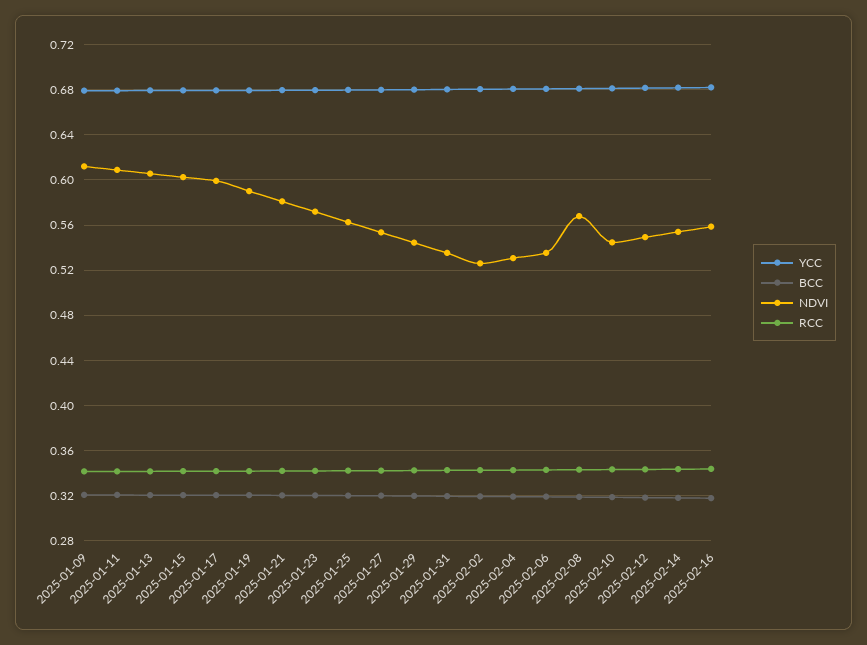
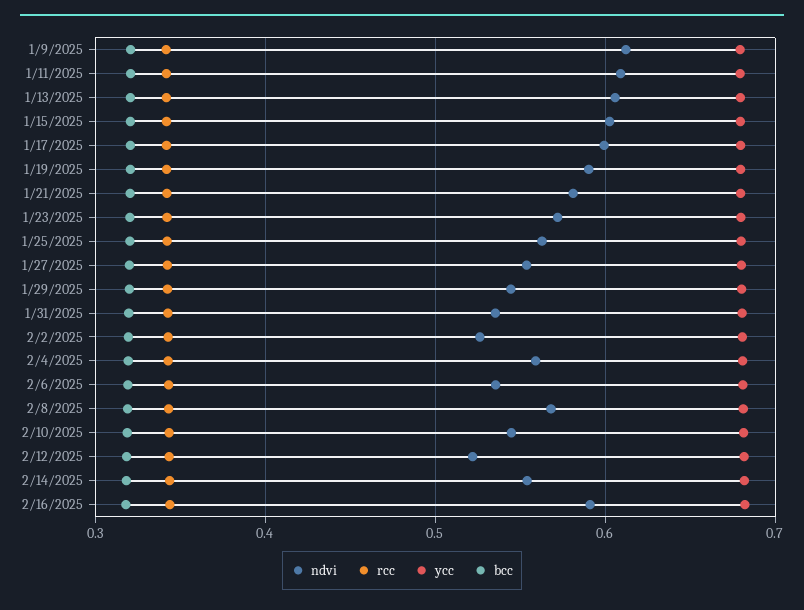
  {
    "YCC": {
      "2025-01-09": 0.68,
      "2025-01-11": 0.68,
      "2025-01-13": 0.68,
      "2025-01-15": 0.68,
      "2025-01-17": 0.68,
      "2025-01-19": 0.68,
      "2025-01-21": 0.68,
      "2025-01-23": 0.68,
      "2025-01-25": 0.68,
      "2025-01-27": 0.68,
      "2025-01-29": 0.68,
      "2025-01-31": 0.68,
      "2025-02-02": 0.68,
      "2025-02-04": 0.68,
      "2025-02-06": 0.68,
      "2025-02-08": 0.68,
      "2025-02-10": 0.68,
      "2025-02-12": 0.68,
      "2025-02-14": 0.68,
      "2025-02-16": 0.68
    },
    "BCC": {
      "2025-01-09": 0.32,
      "2025-01-11": 0.32,
      "2025-01-13": 0.32,
      "2025-01-15": 0.32,
      "2025-01-17": 0.32,
      "2025-01-19": 0.32,
      "2025-01-21": 0.32,
      "2025-01-23": 0.32,
      "2025-01-25": 0.32,
      "2025-01-27": 0.32,
      "2025-01-29": 0.32,
      "2025-01-31": 0.32,
      "2025-02-02": 0.32,
      "2025-02-04": 0.32,
      "2025-02-06": 0.32,
      "2025-02-08": 0.32,
      "2025-02-10": 0.32,
      "2025-02-12": 0.32,
      "2025-02-14": 0.32,
      "2025-02-16": 0.32
    },
    "NDVI": {
      "2025-01-09": 0.61,
      "2025-01-11": 0.61,
      "2025-01-13": 0.61,
      "2025-01-15": 0.6,
      "2025-01-17": 0.6,
      "2025-01-19": 0.59,
      "2025-01-21": 0.58,
      "2025-01-23": 0.57,
      "2025-01-25": 0.56,
      "2025-01-27": 0.55,
      "2025-01-29": 0.54,
      "2025-01-31": 0.54,
      "2025-02-02": 0.53,
-     "2025-02-04": 0.53,
+     "2025-02-04": 0.56,
      "2025-02-06": 0.54,
      "2025-02-08": 0.57,
      "2025-02-10": 0.54,
-     "2025-02-12": 0.55,
+     "2025-02-12": 0.52,
      "2025-02-14": 0.55,
-     "2025-02-16": 0.56
+     "2025-02-16": 0.59
    },
    "RCC": {
      "2025-01-09": 0.34,
      "2025-01-11": 0.34,
      "2025-01-13": 0.34,
      "2025-01-15": 0.34,
      "2025-01-17": 0.34,
      "2025-01-19": 0.34,
      "2025-01-21": 0.34,
      "2025-01-23": 0.34,
      "2025-01-25": 0.34,
      "2025-01-27": 0.34,
      "2025-01-29": 0.34,
      "2025-01-31": 0.34,
      "2025-02-02": 0.34,
      "2025-02-04": 0.34,
      "2025-02-06": 0.34,
      "2025-02-08": 0.34,
      "2025-02-10": 0.34,
      "2025-02-12": 0.34,
      "2025-02-14": 0.34,
      "2025-02-16": 0.34
    }
  }

